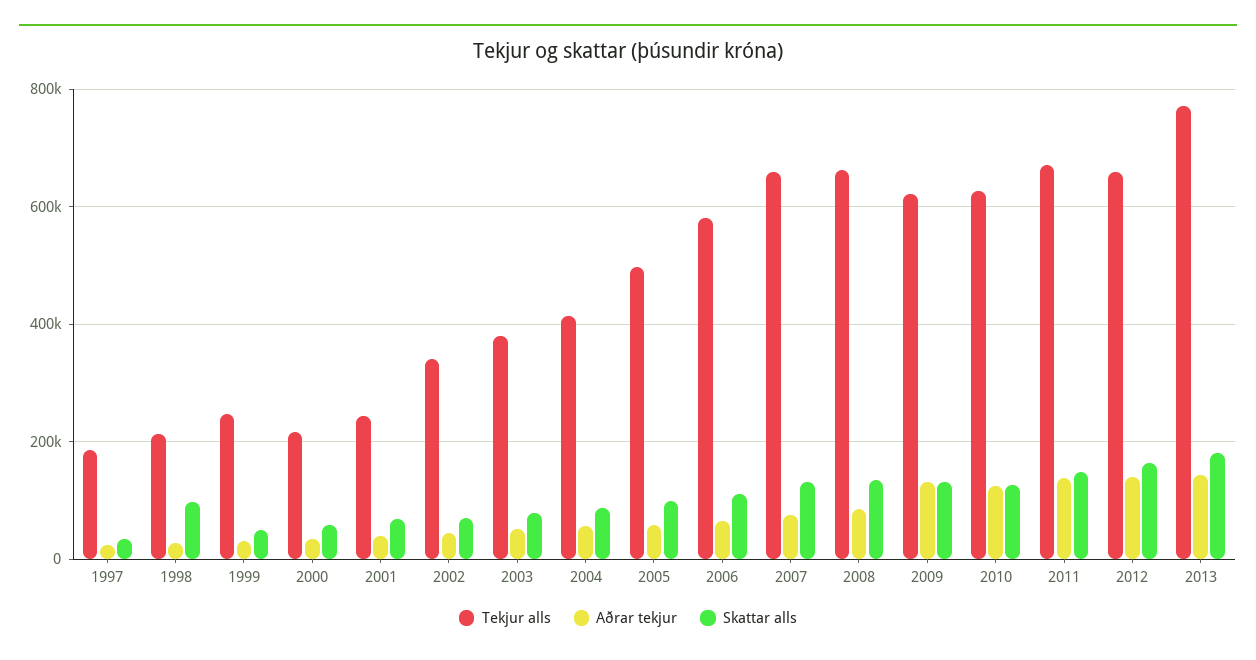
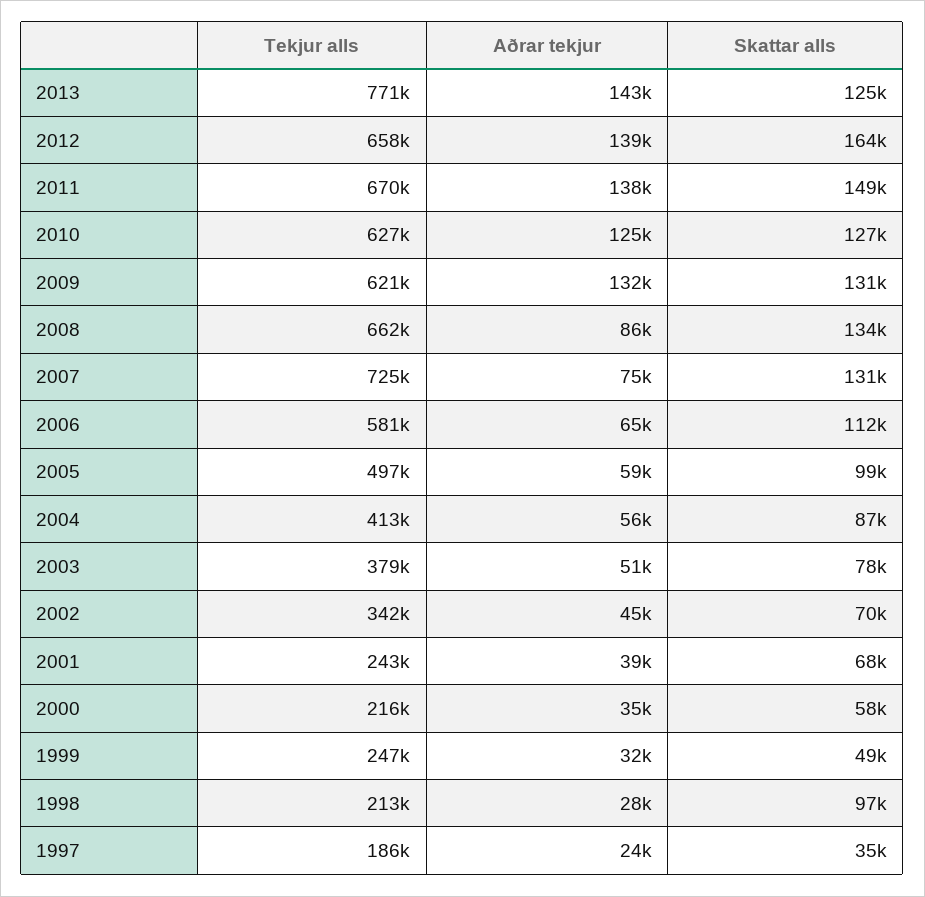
  {
    "Tekjur alls": {
      "1997": 186000,
      "1998": 213000,
      "1999": 247000,
      "2000": 216000,
      "2001": 243000,
      "2002": 342000,
      "2003": 379000,
      "2004": 413000,
      "2005": 497000,
      "2006": 581000,
-     "2007": 660000,
+     "2007": 725000,
      "2008": 662000,
      "2009": 621000,
      "2010": 627000,
      "2011": 670000,
      "2012": 658000,
      "2013": 771000
    },
    "Aðrar tekjur": {
      "1997": 24000,
      "1998": 28000,
      "1999": 32000,
      "2000": 35000,
      "2001": 39000,
      "2002": 45000,
      "2003": 51000,
      "2004": 56000,
      "2005": 59000,
      "2006": 65000,
      "2007": 75000,
      "2008": 86000,
      "2009": 132000,
      "2010": 125000,
      "2011": 138000,
      "2012": 139000,
      "2013": 143000
    },
    "Skattar alls": {
      "1997": 35000,
      "1998": 97000,
      "1999": 49000,
      "2000": 58000,
      "2001": 68000,
      "2002": 70000,
      "2003": 78000,
      "2004": 87000,
      "2005": 99000,
      "2006": 112000,
      "2007": 131000,
      "2008": 134000,
      "2009": 131000,
      "2010": 127000,
      "2011": 149000,
      "2012": 164000,
-     "2013": 180000
+     "2013": 125000
    }
  }

